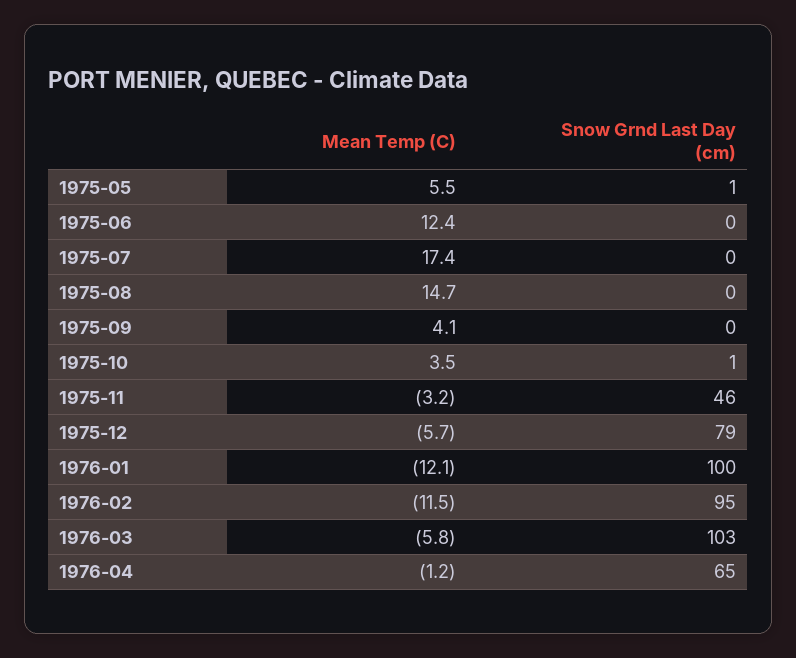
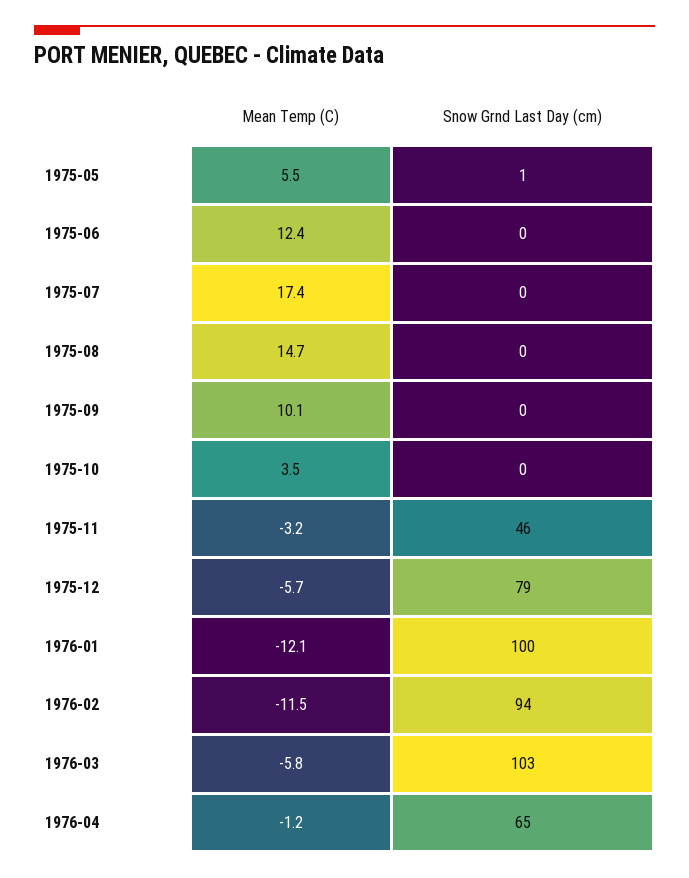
  {
    "Mean Temp (C)": {
      "1975-05": 5.5,
      "1975-06": 12.4,
      "1975-07": 17.4,
      "1975-08": 14.7,
-     "1975-09": 4.1,
+     "1975-09": 10.1,
      "1975-10": 3.5,
      "1975-11": -3.2,
      "1975-12": -5.7,
      "1976-01": -12.1,
      "1976-02": -11.5,
      "1976-03": -5.8,
      "1976-04": -1.2
    },
    "Snow Grnd Last Day (cm)": {
      "1975-05": 1,
      "1975-06": 0,
      "1975-07": 0,
      "1975-08": 0,
      "1975-09": 0,
-     "1975-10": 1,
+     "1975-10": 0,
      "1975-11": 46,
      "1975-12": 79,
      "1976-01": 100,
-     "1976-02": 95,
+     "1976-02": 94,
      "1976-03": 103,
      "1976-04": 65
    }
  }

